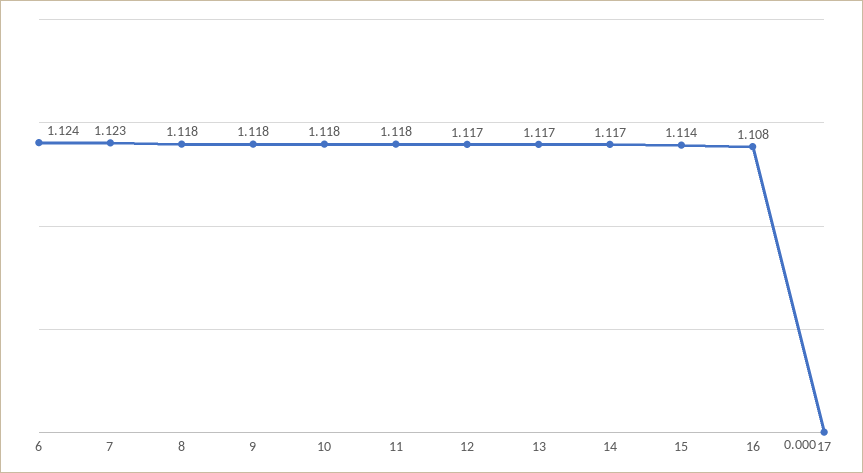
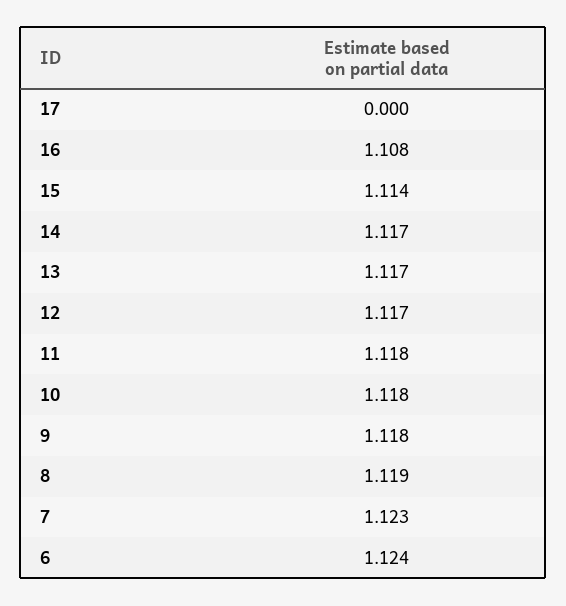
  {
    "6": 1.124,
    "7": 1.123,
-   "8": 1.118,
+   "8": 1.119,
    "9": 1.118,
    "10": 1.118,
    "11": 1.118,
    "12": 1.117,
    "13": 1.117,
    "14": 1.117,
    "15": 1.114,
    "16": 1.108,
    "17": 0
  }

